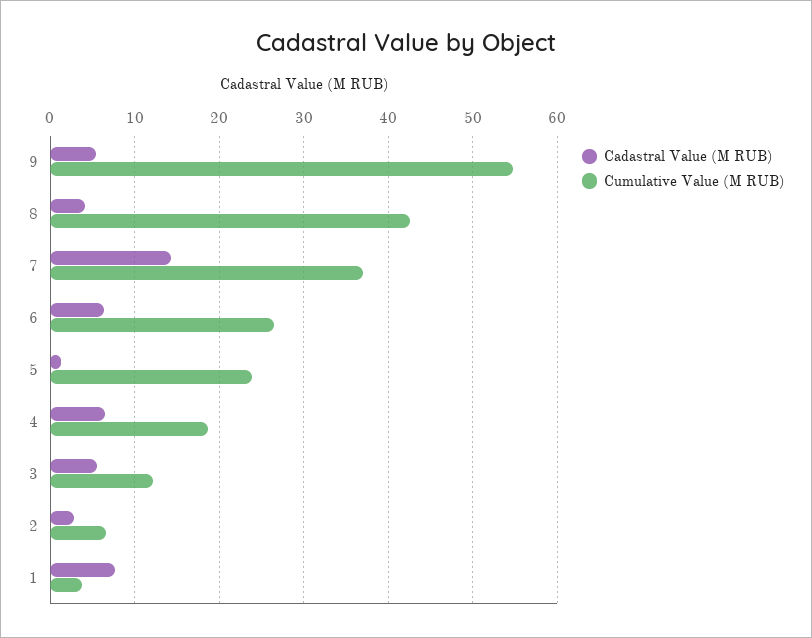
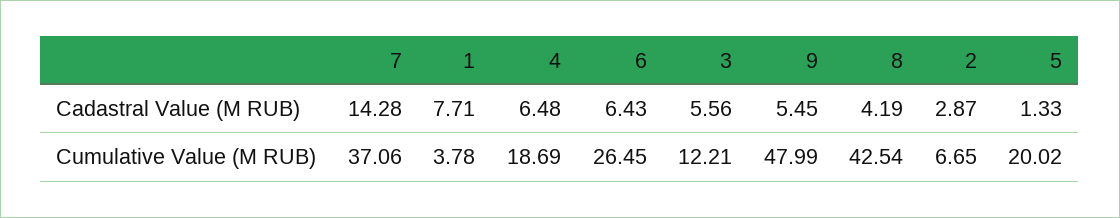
  {
    "Cadastral Value (M RUB)": {
      "9": 5.45,
      "8": 4.19,
      "7": 14.28,
      "6": 6.43,
      "5": 1.33,
      "4": 6.48,
      "3": 5.56,
      "2": 2.87,
      "1": 7.71
    },
    "Cumulative Value (M RUB)": {
-     "9": 55,
+     "9": 47.99,
      "8": 42.54,
      "7": 37.06,
      "6": 26.45,
-     "5": 24,
+     "5": 20.02,
      "4": 18.69,
      "3": 12.21,
      "2": 6.65,
      "1": 3.78
    }
  }

